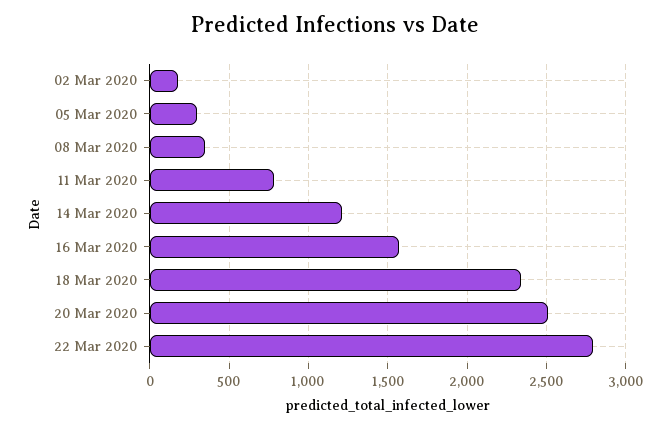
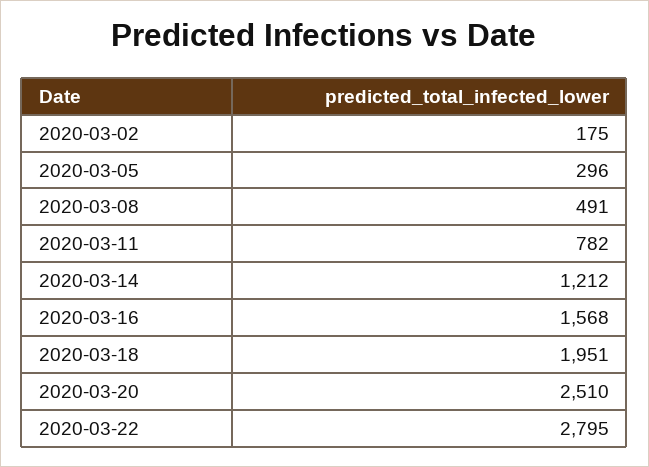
  {
    "02 Mar 2020": 175,
    "05 Mar 2020": 296,
-   "08 Mar 2020": 350,
+   "08 Mar 2020": 491,
    "11 Mar 2020": 782,
    "14 Mar 2020": 1212,
    "16 Mar 2020": 1568,
-   "18 Mar 2020": 2350,
+   "18 Mar 2020": 1951,
    "20 Mar 2020": 2510,
    "22 Mar 2020": 2795
  }

